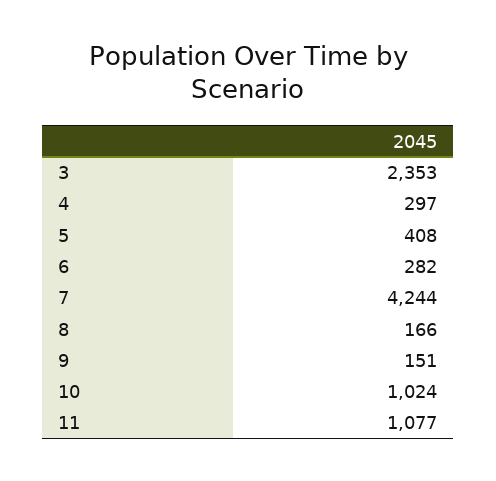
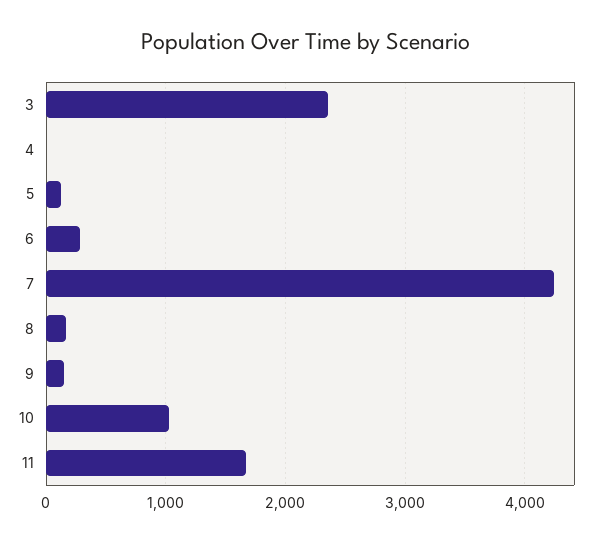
  {
    "3": 2353,
-   "4": 297,
+   "4": 0,
-   "5": 408,
+   "5": 100,
    "6": 282,
    "7": 4244,
    "8": 166,
    "9": 151,
    "10": 1024,
-   "11": 1077
+   "11": 1700
  }

